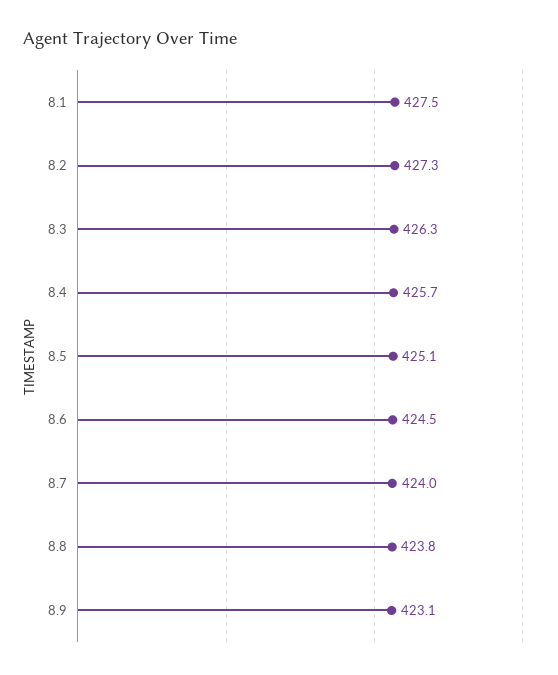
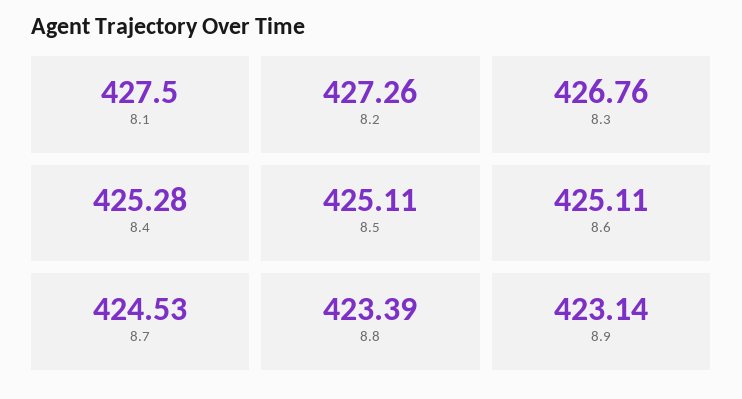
  {
    "8.1": 427.5,
    "8.2": 427.26,
-   "8.3": 426.3,
+   "8.3": 426.76,
-   "8.4": 425.7,
+   "8.4": 425.28,
    "8.5": 425.11,
-   "8.6": 424.5,
+   "8.6": 425.11,
-   "8.7": 424,
+   "8.7": 424.53,
-   "8.8": 423.8,
+   "8.8": 423.39,
    "8.9": 423.14
  }

